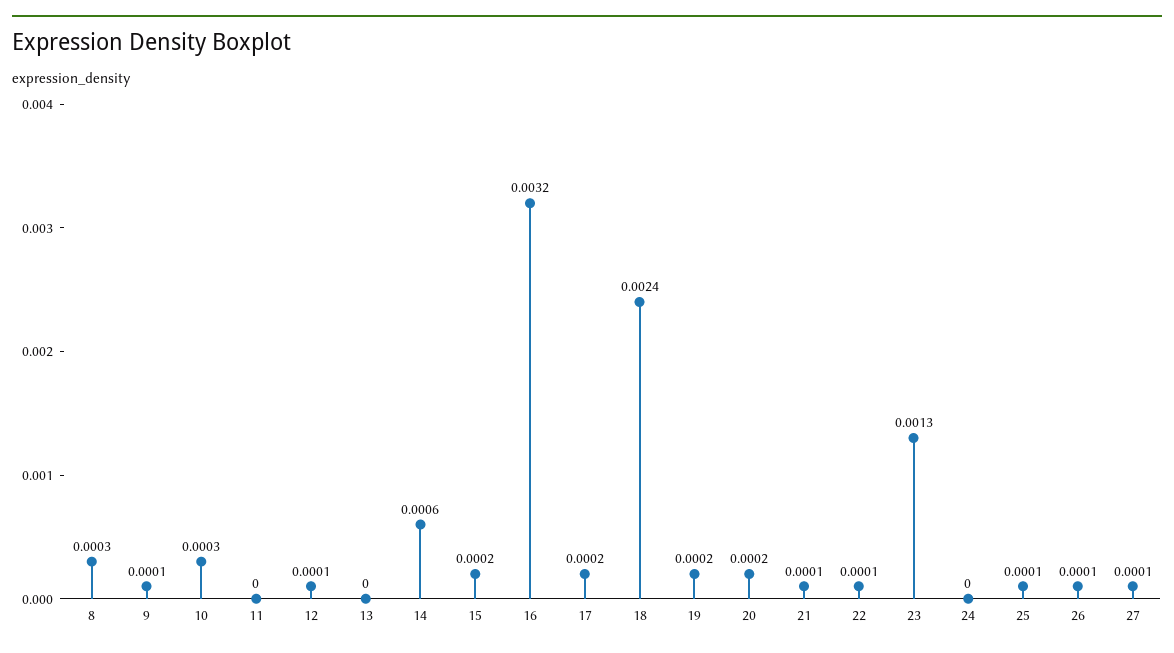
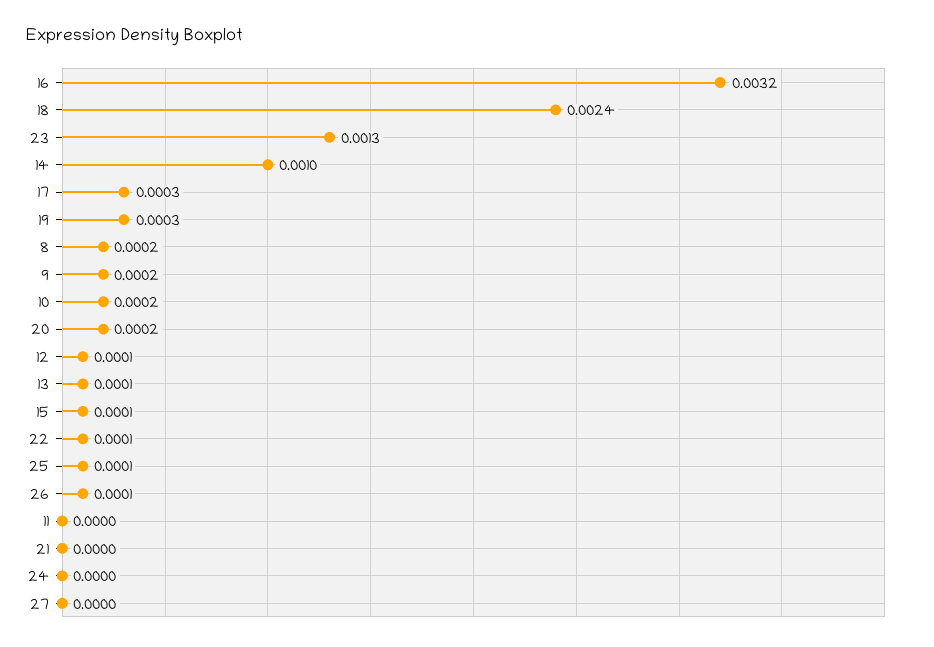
  {
-   "8": 0.0003,
+   "8": 0.0002,
-   "9": 0.0001,
+   "9": 0.0002,
-   "10": 0.0003,
+   "10": 0.0002,
    "11": 0,
    "12": 0.0001,
-   "13": 0,
+   "13": 0.0001,
-   "14": 0.0006,
+   "14": 0.001,
-   "15": 0.0002,
+   "15": 0.0001,
    "16": 0.0032,
-   "17": 0.0002,
+   "17": 0.0003,
    "18": 0.0024,
-   "19": 0.0002,
+   "19": 0.0003,
    "20": 0.0002,
-   "21": 0.0001,
+   "21": 0,
    "22": 0.0001,
    "23": 0.0013,
    "24": 0,
    "25": 0.0001,
    "26": 0.0001,
-   "27": 0.0001
+   "27": 0
  }

